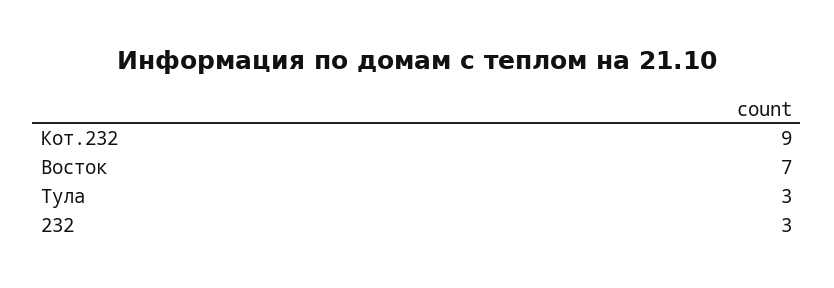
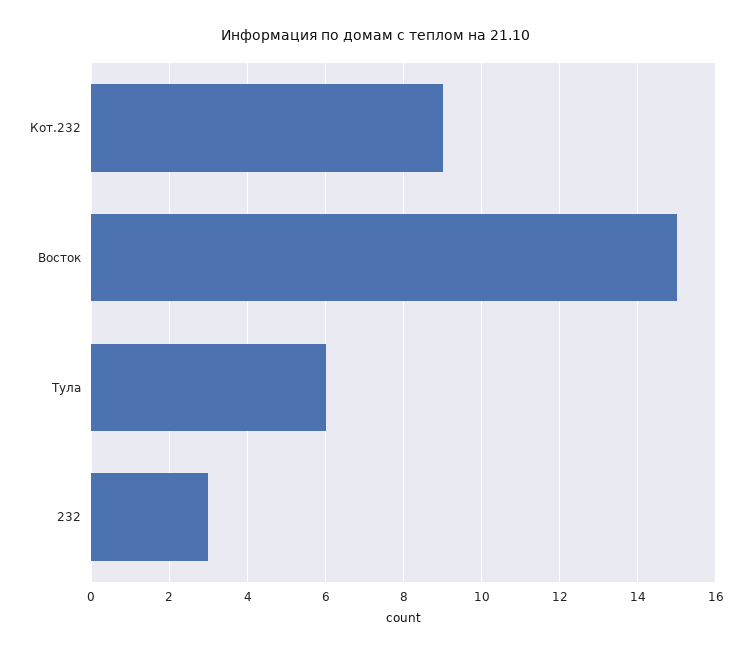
  {
    "Кот.232": 9,
-   "Восток": 7,
+   "Восток": 15,
-   "Тула": 3,
+   "Тула": 6,
    "232": 3
  }

